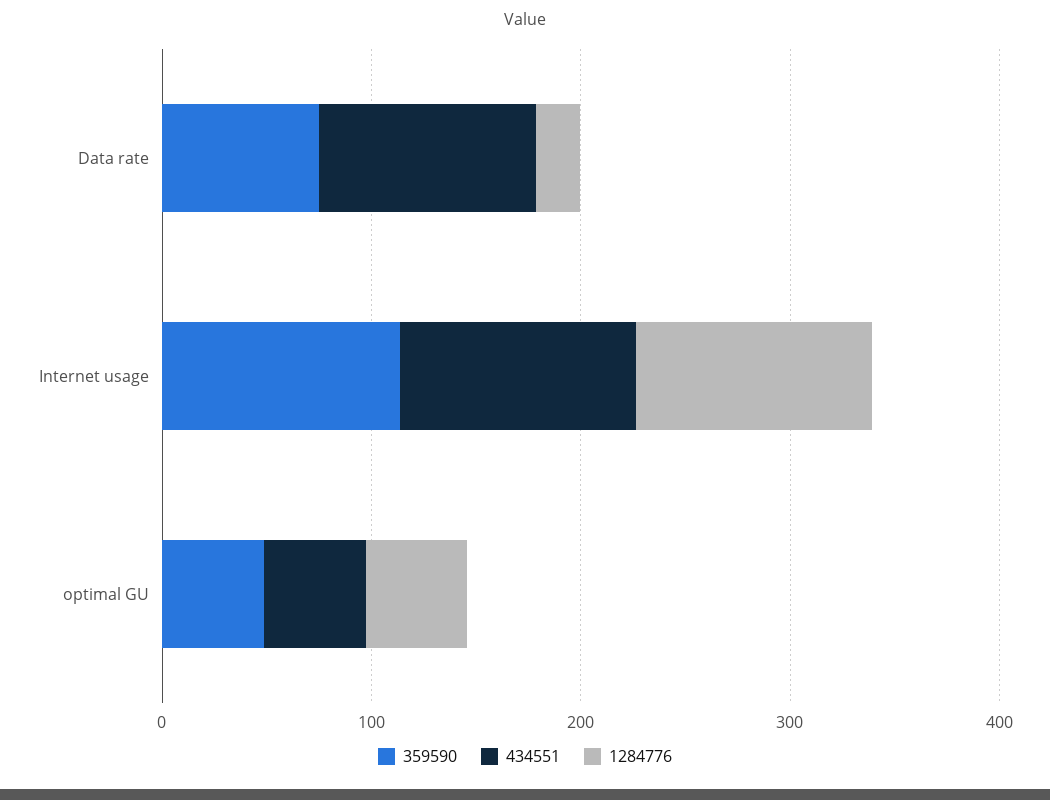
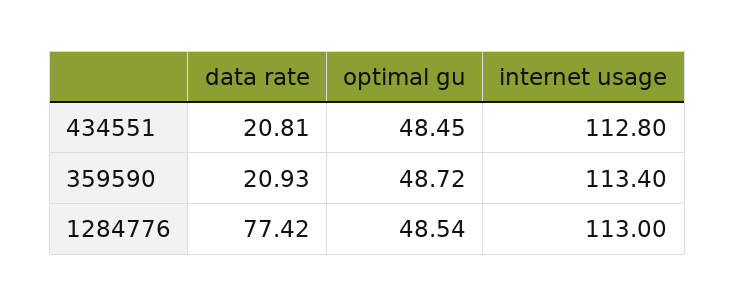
  {
    "359590": {
-     "Data rate": 80,
+     "Data rate": 20.93,
      "Internet usage": 113.4,
      "optimal GU": 48.72
    },
    "434551": {
-     "Data rate": 100,
+     "Data rate": 20.81,
      "Internet usage": 112.8,
      "optimal GU": 48.45
    },
    "1284776": {
-     "Data rate": 20,
+     "Data rate": 77.42,
      "Internet usage": 113,
      "optimal GU": 48.54
    }
  }

